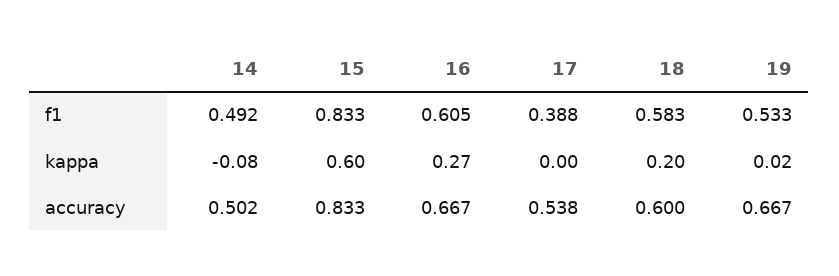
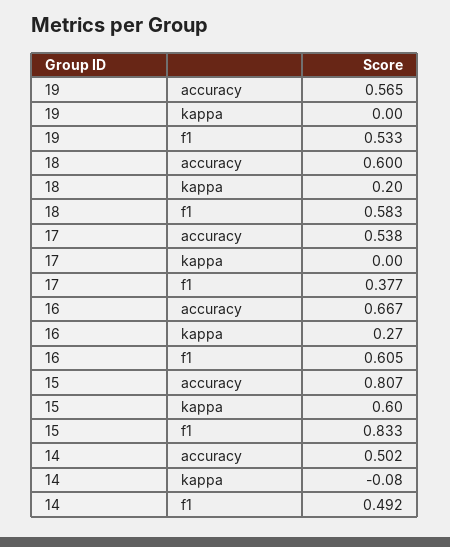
  {
    "14": {
      "f1": 0.492,
      "kappa": -0.08,
      "accuracy": 0.502
    },
    "15": {
      "f1": 0.833,
      "kappa": 0.6,
-     "accuracy": 0.833
+     "accuracy": 0.807
    },
    "16": {
      "f1": 0.605,
      "kappa": 0.27,
      "accuracy": 0.667
    },
    "17": {
-     "f1": 0.388,
+     "f1": 0.377,
      "kappa": 0,
      "accuracy": 0.538
    },
    "18": {
      "f1": 0.583,
      "kappa": 0.2,
      "accuracy": 0.6
    },
    "19": {
      "f1": 0.533,
-     "kappa": 0.02,
+     "kappa": 0,
-     "accuracy": 0.667
+     "accuracy": 0.565
    }
  }

